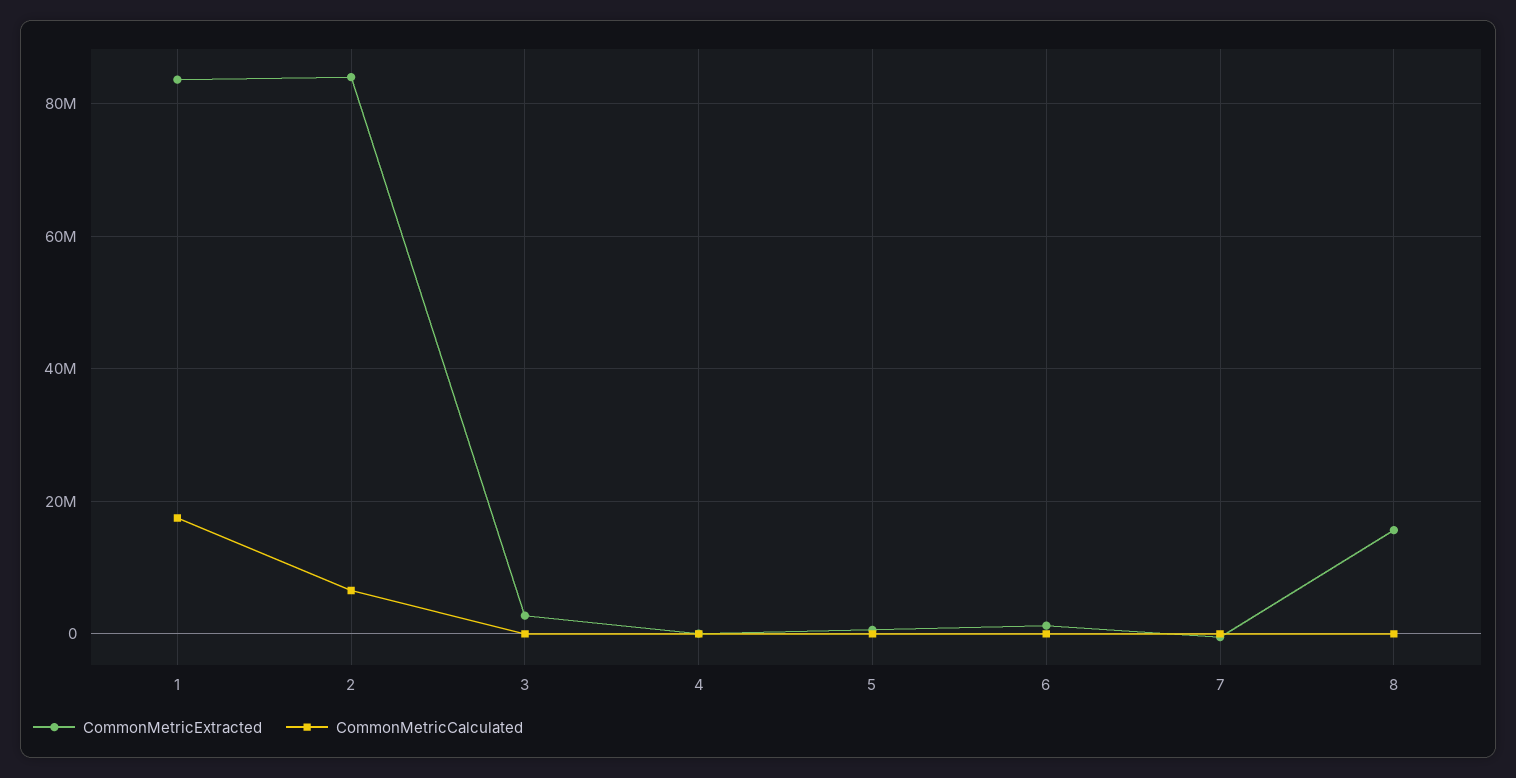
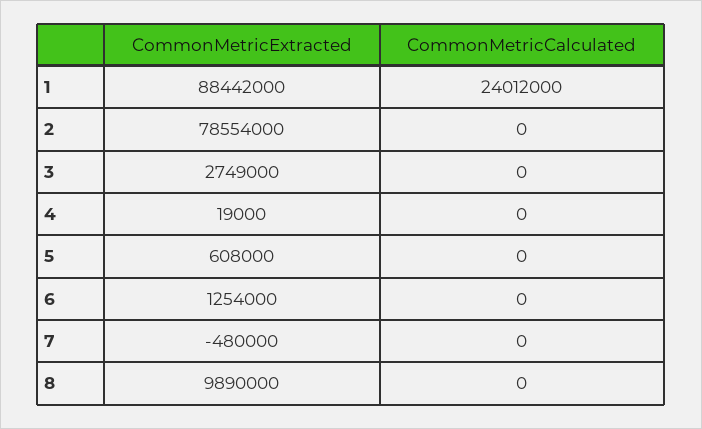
  {
    "CommonMetricExtracted": {
-     "1": 84000000,
+     "1": 88442000,
-     "2": 84000000,
+     "2": 78554000,
      "3": 2749000,
      "4": 19000,
      "5": 608000,
      "6": 1254000,
      "7": -480000,
-     "8": 16000000
+     "8": 9890000
    },
    "CommonMetricCalculated": {
-     "1": 18000000,
+     "1": 24012000,
-     "2": 6000000,
+     "2": 0,
      "3": 0,
      "4": 0,
      "5": 0,
      "6": 0,
      "7": 0,
      "8": 0
    }
  }

